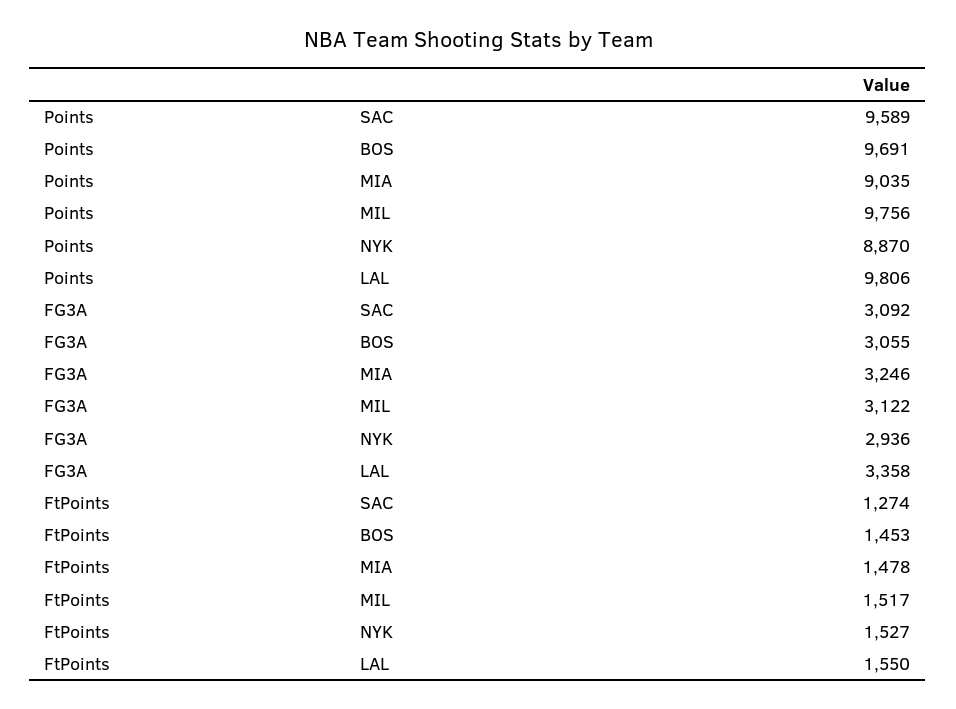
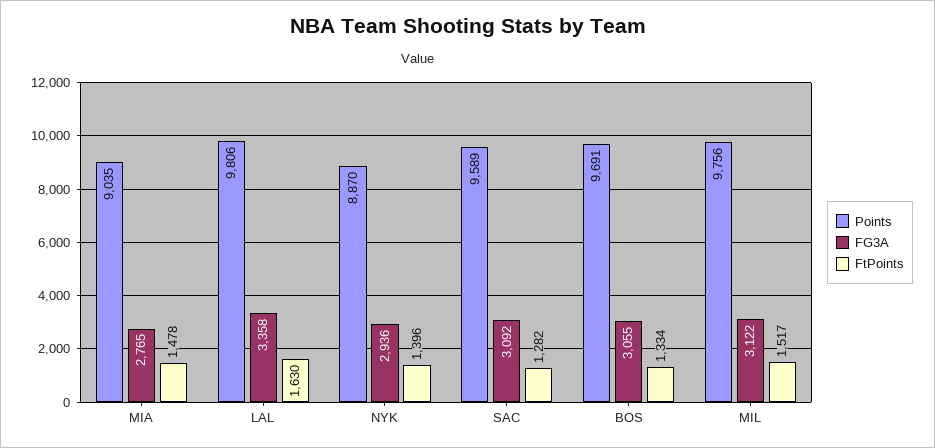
  {
    "Points": {
      "SAC": 9589,
      "BOS": 9691,
      "MIA": 9035,
      "MIL": 9756,
      "NYK": 8870,
      "LAL": 9806
    },
    "FG3A": {
      "SAC": 3092,
      "BOS": 3055,
-     "MIA": 3246,
+     "MIA": 2765,
      "MIL": 3122,
      "NYK": 2936,
      "LAL": 3358
    },
    "FtPoints": {
-     "SAC": 1274,
+     "SAC": 1282,
-     "BOS": 1453,
+     "BOS": 1334,
      "MIA": 1478,
      "MIL": 1517,
-     "NYK": 1527,
+     "NYK": 1396,
-     "LAL": 1550
+     "LAL": 1630
    }
  }

